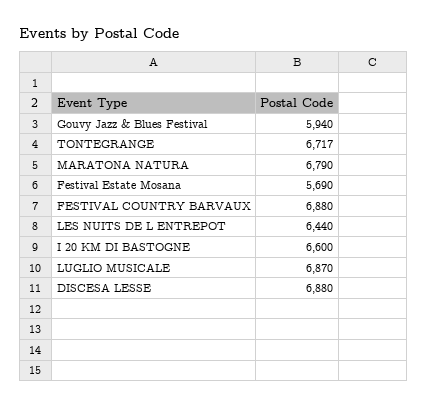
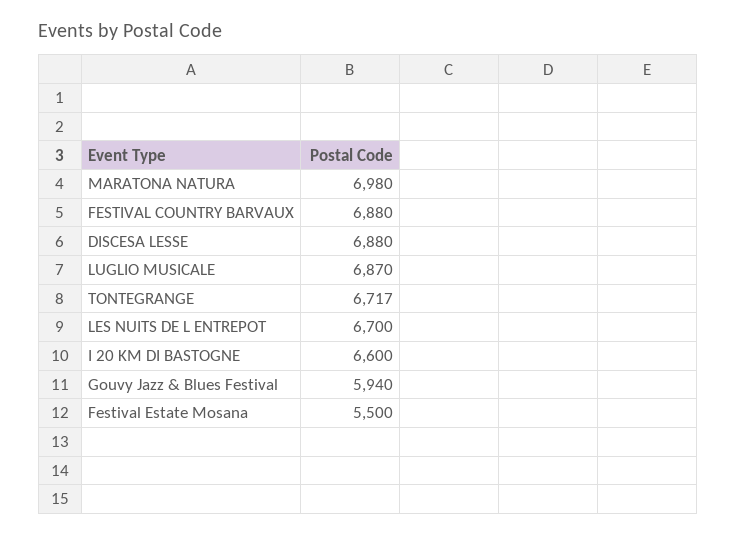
  {
    "Gouvy Jazz & Blues Festival": 5940,
    "TONTEGRANGE": 6717,
-   "MARATONA NATURA": 6790,
+   "MARATONA NATURA": 6980,
-   "Festival Estate Mosana": 5690,
+   "Festival Estate Mosana": 5500,
    "FESTIVAL COUNTRY BARVAUX": 6880,
-   "LES NUITS DE L ENTREPOT": 6440,
+   "LES NUITS DE L ENTREPOT": 6700,
    "I 20 KM DI BASTOGNE": 6600,
    "LUGLIO MUSICALE": 6870,
    "DISCESA LESSE": 6880
  }

